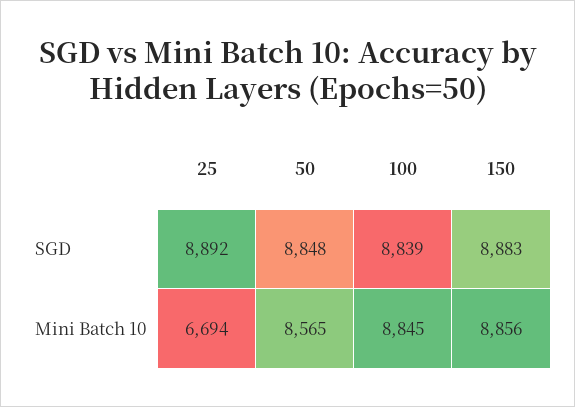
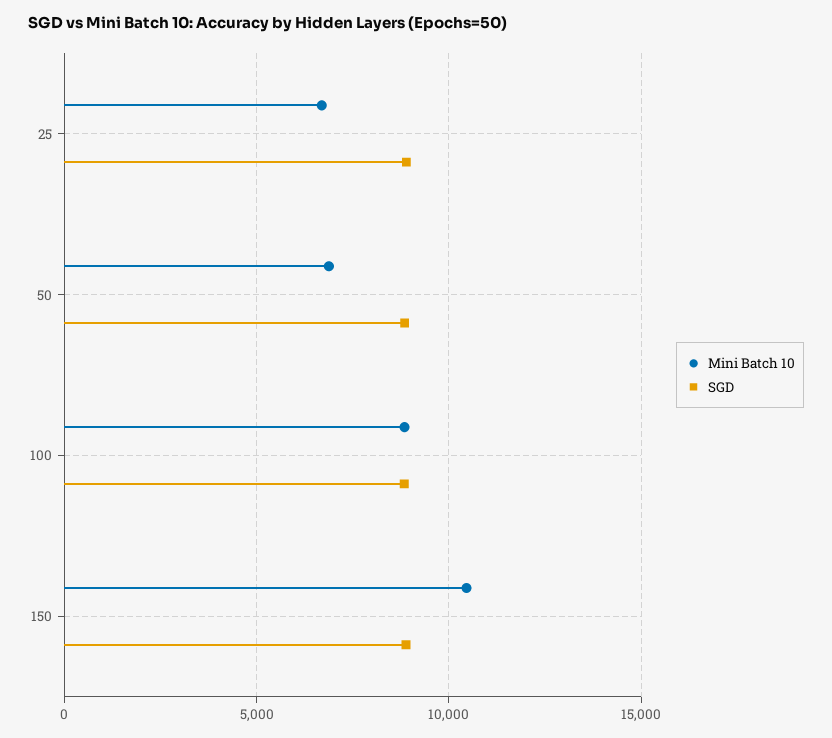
  {
    "SGD": {
      "25": 8892,
      "50": 8848,
      "100": 8839,
      "150": 8883
    },
    "Mini Batch 10": {
      "25": 6694,
-     "50": 8565,
+     "50": 7000,
      "100": 8845,
-     "150": 8856
+     "150": 10500
    }
  }

